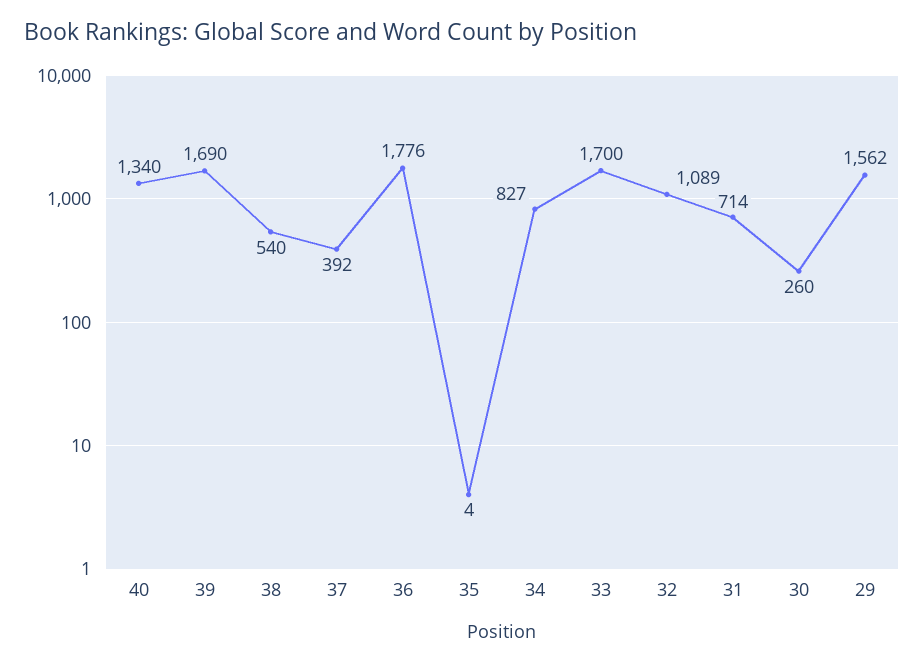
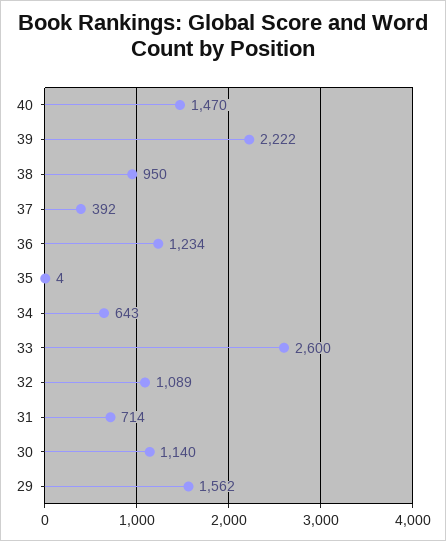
  {
-   "40": 1340,
+   "40": 1470,
-   "39": 1690,
+   "39": 2222,
-   "38": 540,
+   "38": 950,
    "37": 392,
-   "36": 1776,
+   "36": 1234,
    "35": 4,
-   "34": 827,
+   "34": 643,
-   "33": 1700,
+   "33": 2600,
    "32": 1089,
    "31": 714,
-   "30": 260,
+   "30": 1140,
    "29": 1562
  }

